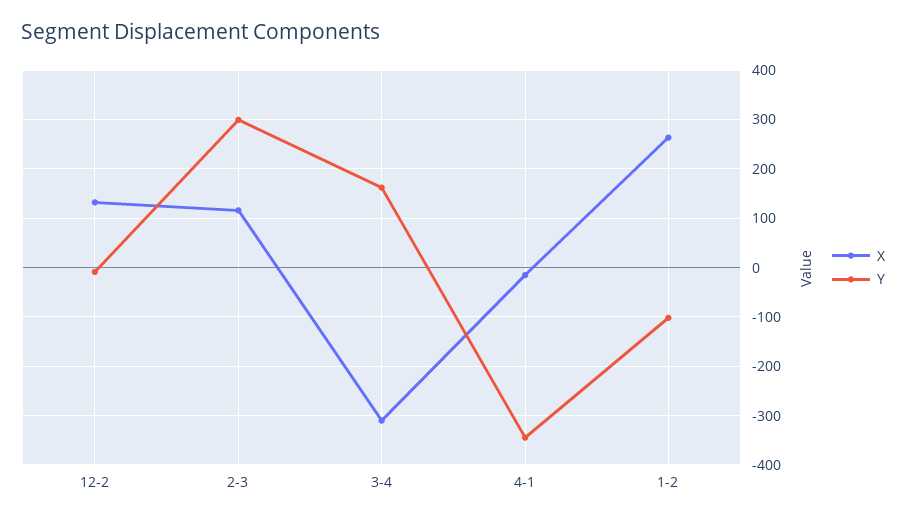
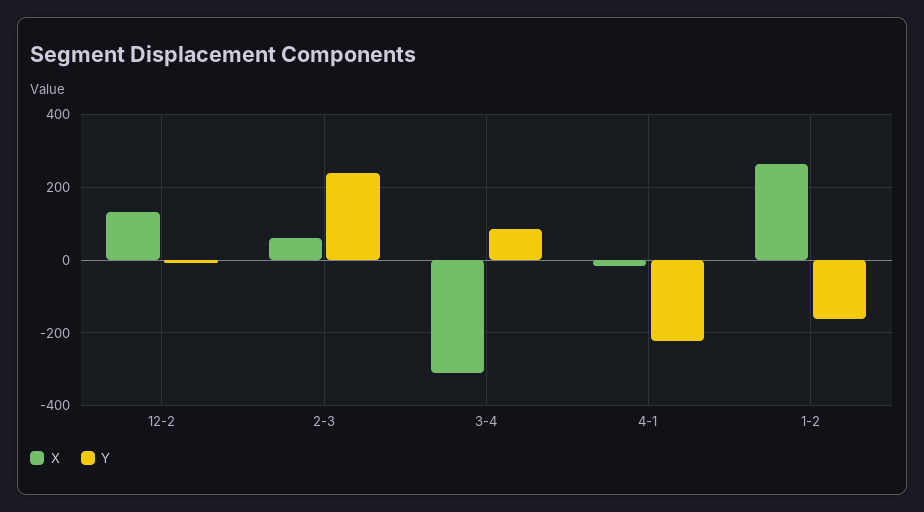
  {
    "X": {
      "12-2": 140,
-     "2-3": 120,
+     "2-3": 60,
      "3-4": -320,
      "4-1": -20,
      "1-2": 260
    },
    "Y": {
      "12-2": 0,
-     "2-3": 300,
+     "2-3": 240,
-     "3-4": 160,
+     "3-4": 80,
-     "4-1": -340,
+     "4-1": -220,
-     "1-2": -100
+     "1-2": -160
    }
  }

